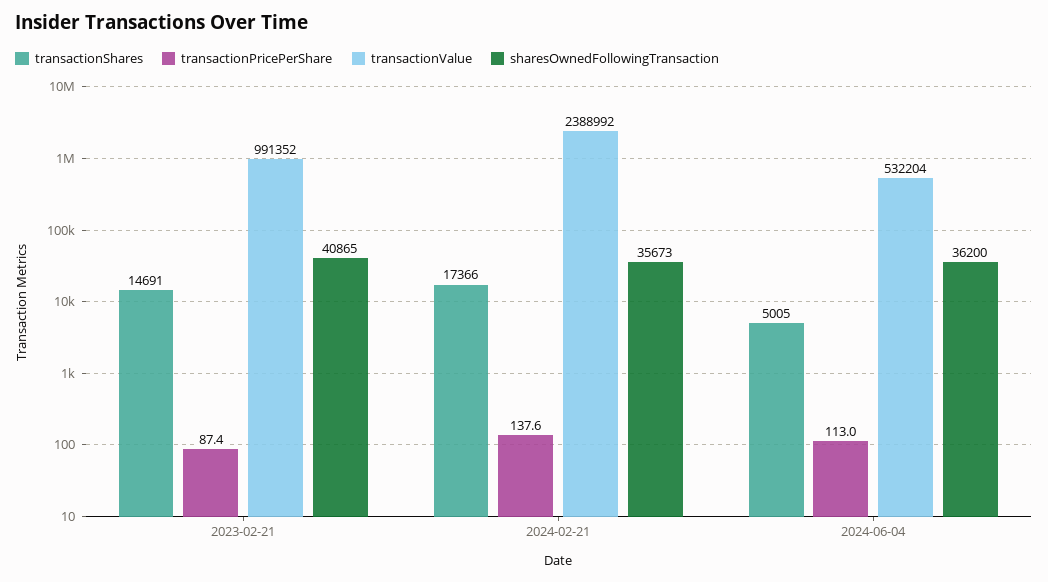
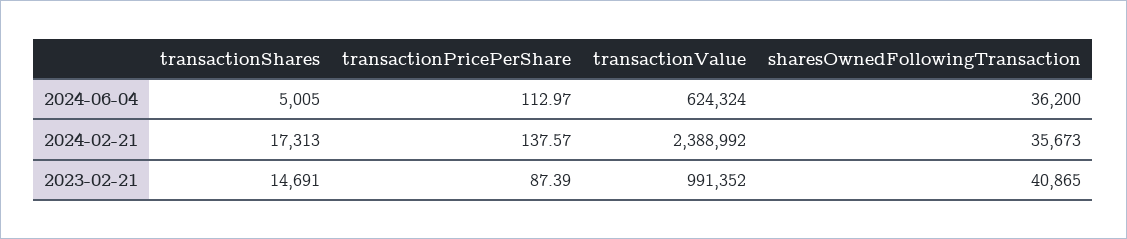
  {
    "transactionShares": {
      "2023-02-21": 14691,
-     "2024-02-21": 17366,
+     "2024-02-21": 17313,
      "2024-06-04": 5005
    },
    "transactionPricePerShare": {
      "2023-02-21": 87.39,
      "2024-02-21": 137.57,
      "2024-06-04": 112.97
    },
    "transactionValue": {
      "2023-02-21": 991352,
      "2024-02-21": 2388992,
-     "2024-06-04": 532204
+     "2024-06-04": 624324
    },
    "sharesOwnedFollowingTransaction": {
      "2023-02-21": 40865,
      "2024-02-21": 35673,
      "2024-06-04": 36200
    }
  }

